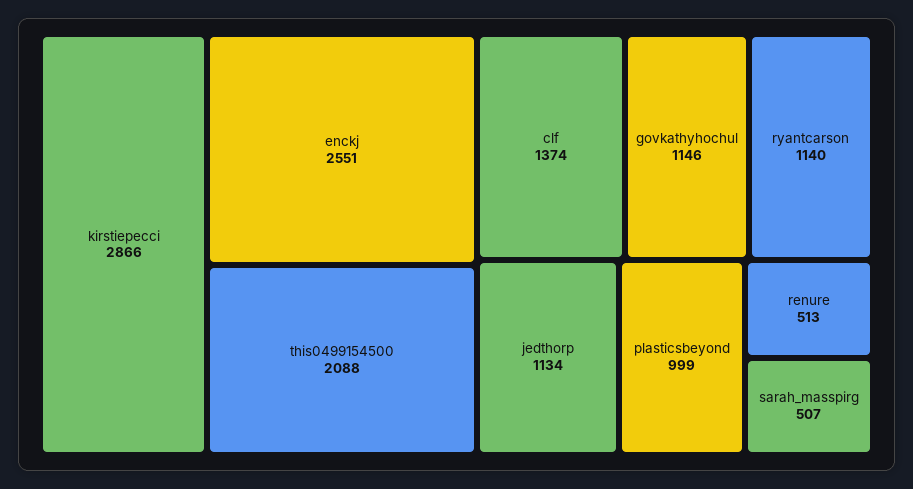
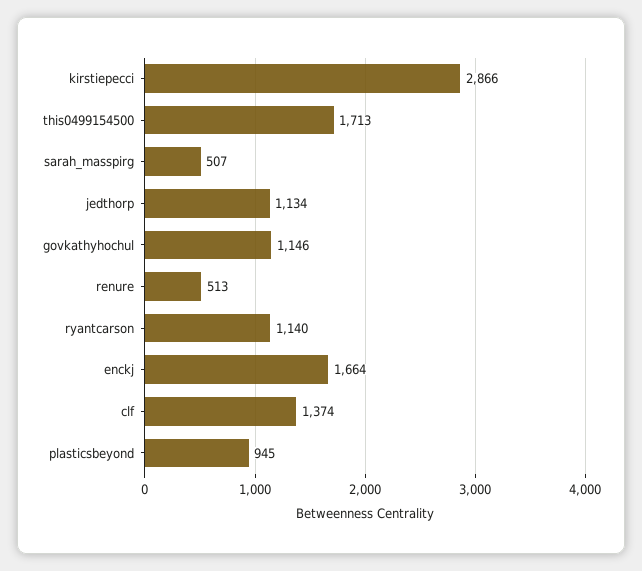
  {
    "kirstiepecci": 2866,
-   "enckj": 2551,
+   "enckj": 1664,
-   "this0499154500": 2088,
+   "this0499154500": 1713,
    "clf": 1374,
    "govkathyhochul": 1146,
    "ryantcarson": 1140,
    "jedthorp": 1134,
-   "plasticsbeyond": 999,
+   "plasticsbeyond": 945,
    "renure": 513,
    "sarah_masspirg": 507
  }

